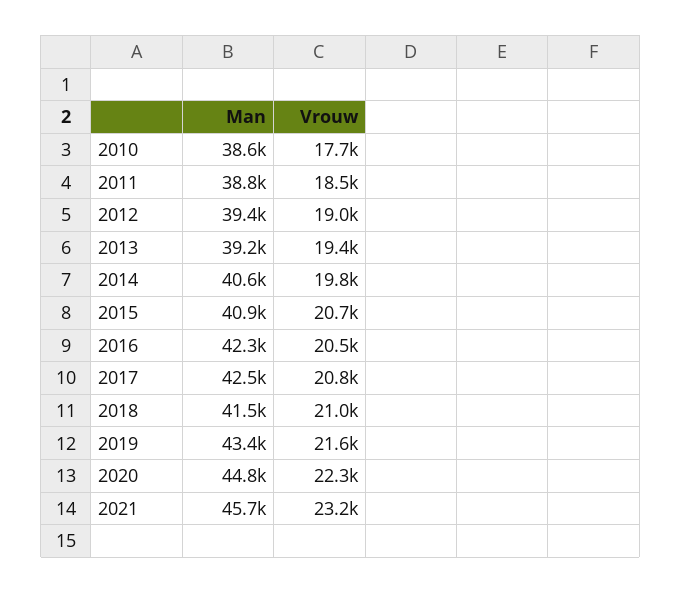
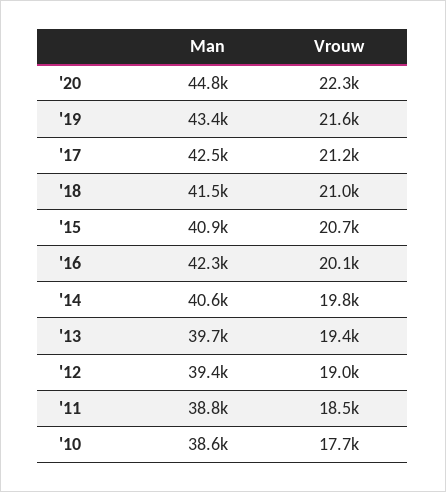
  {
    "Man": {
      "2010": 38600,
      "2011": 38800,
      "2012": 39400,
-     "2013": 39200,
+     "2013": 39700,
      "2014": 40600,
      "2015": 40900,
      "2016": 42300,
      "2017": 42500,
      "2018": 41500,
      "2019": 43400,
-     "2020": 44800,
+     "2020": 44800
-     "2021": 45700
    },
    "Vrouw": {
      "2010": 17700,
      "2011": 18500,
      "2012": 19000,
      "2013": 19400,
      "2014": 19800,
      "2015": 20700,
-     "2016": 20500,
+     "2016": 20100,
-     "2017": 20800,
+     "2017": 21200,
      "2018": 21000,
      "2019": 21600,
-     "2020": 22300,
+     "2020": 22300
-     "2021": 23200
    }
  }

